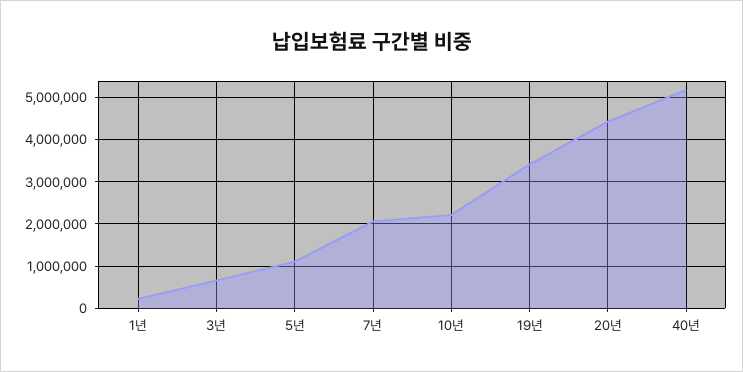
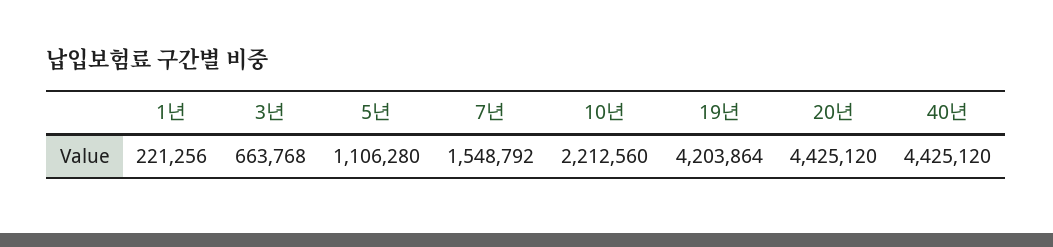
  {
    "1년": 221256,
    "3년": 663768,
    "5년": 1106280,
-   "7년": 2000000,
+   "7년": 1548792,
    "10년": 2212560,
-   "19년": 3400000,
+   "19년": 4203864,
    "20년": 4425120,
-   "40년": 5200000
+   "40년": 4425120
  }

